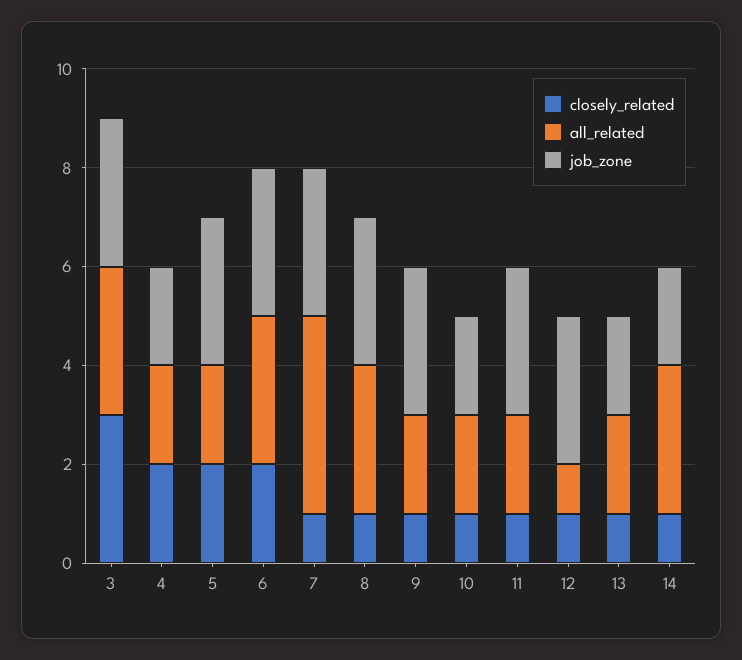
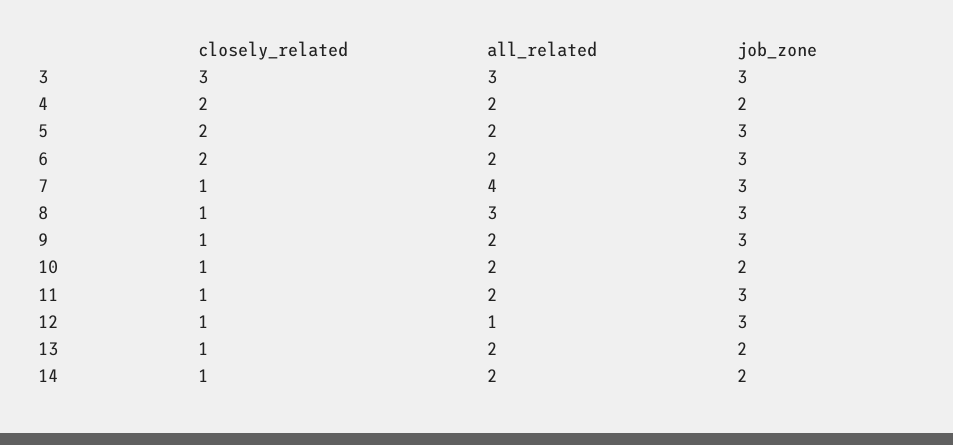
  {
    "closely_related": {
      "3": 3,
      "4": 2,
      "5": 2,
      "6": 2,
      "7": 1,
      "8": 1,
      "9": 1,
      "10": 1,
      "11": 1,
      "12": 1,
      "13": 1,
      "14": 1
    },
    "all_related": {
      "3": 3,
      "4": 2,
      "5": 2,
-     "6": 3,
+     "6": 2,
      "7": 4,
      "8": 3,
      "9": 2,
      "10": 2,
      "11": 2,
      "12": 1,
      "13": 2,
-     "14": 3
+     "14": 2
    },
    "job_zone": {
      "3": 3,
      "4": 2,
      "5": 3,
      "6": 3,
      "7": 3,
      "8": 3,
      "9": 3,
      "10": 2,
      "11": 3,
      "12": 3,
      "13": 2,
      "14": 2
    }
  }

